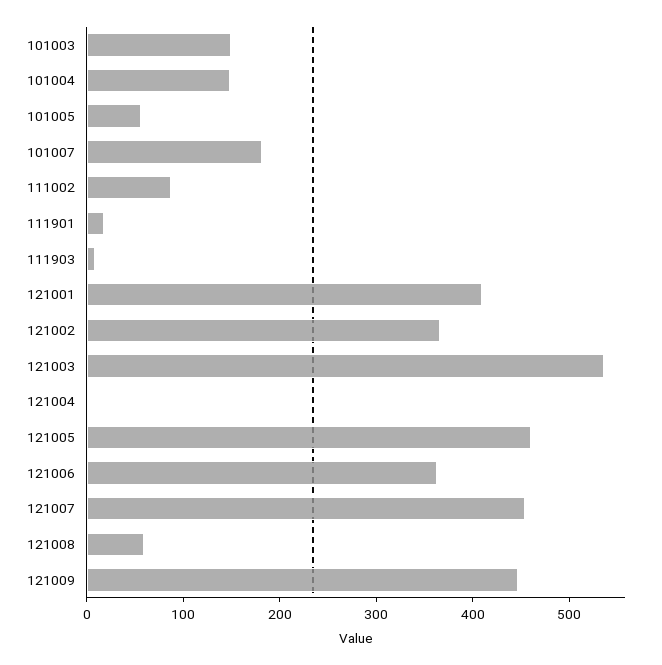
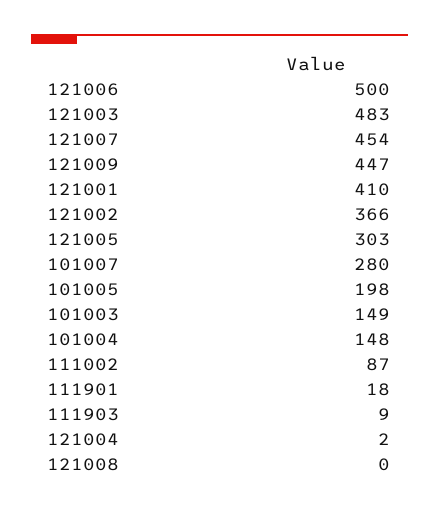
  {
    "101003": 149,
    "101004": 148,
-   "101005": 60,
+   "101005": 198,
-   "101007": 180,
+   "101007": 280,
    "111002": 87,
    "111901": 18,
    "111903": 9,
    "121001": 410,
    "121002": 366,
-   "121003": 540,
+   "121003": 483,
    "121004": 2,
-   "121005": 460,
+   "121005": 303,
-   "121006": 360,
+   "121006": 500,
    "121007": 454,
-   "121008": 60,
+   "121008": 0,
    "121009": 447
  }

